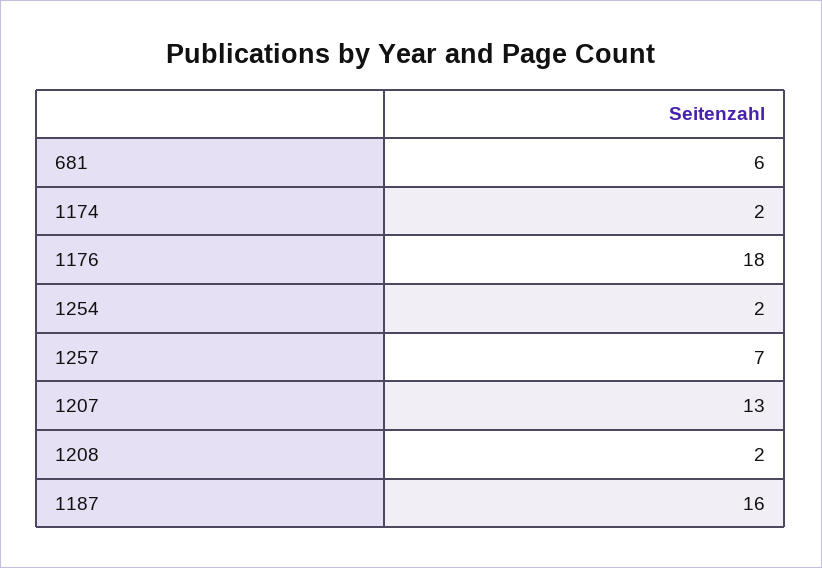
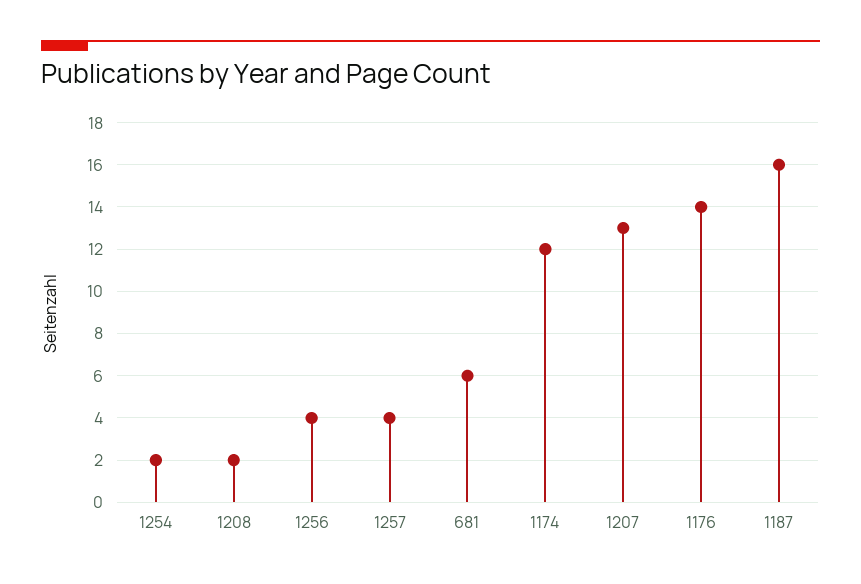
  {
    "681": 6,
-   "1174": 2,
+   "1174": 12,
-   "1176": 18,
+   "1176": 14,
    "1254": 2,
-   "1257": 7,
+   "1257": 4,
    "1207": 13,
    "1208": 2,
-   "1187": 16
+   "1187": 16,
+   "1256": 4
  }

